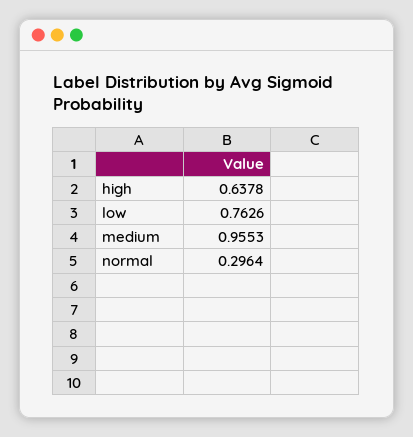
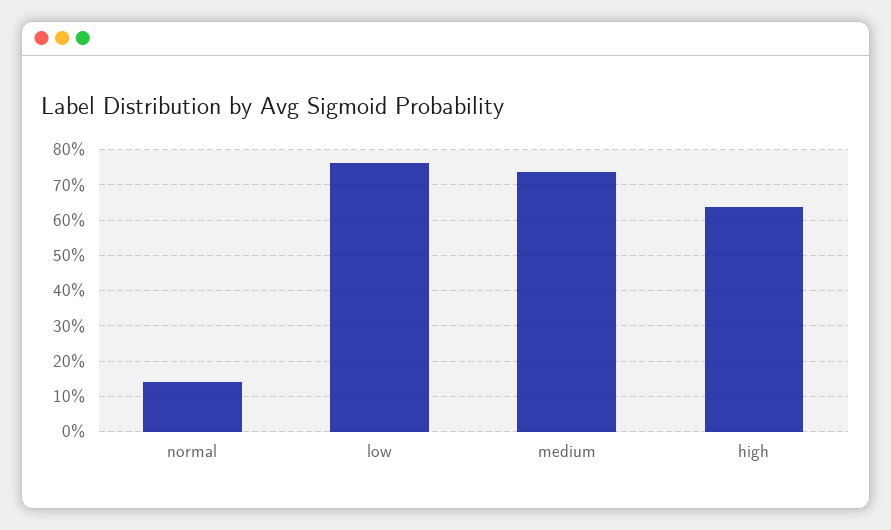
  {
    "high": 0.6378,
    "low": 0.7626,
-   "medium": 0.9553,
+   "medium": 0.74,
-   "normal": 0.2964
+   "normal": 0.14
  }

